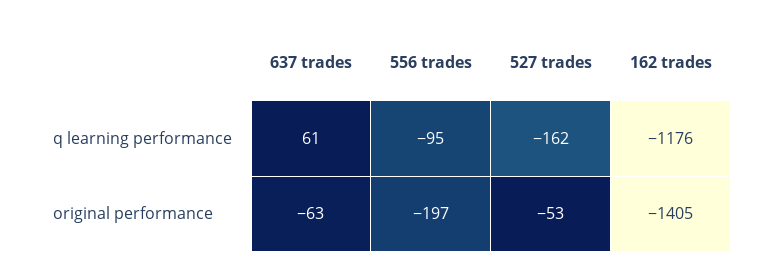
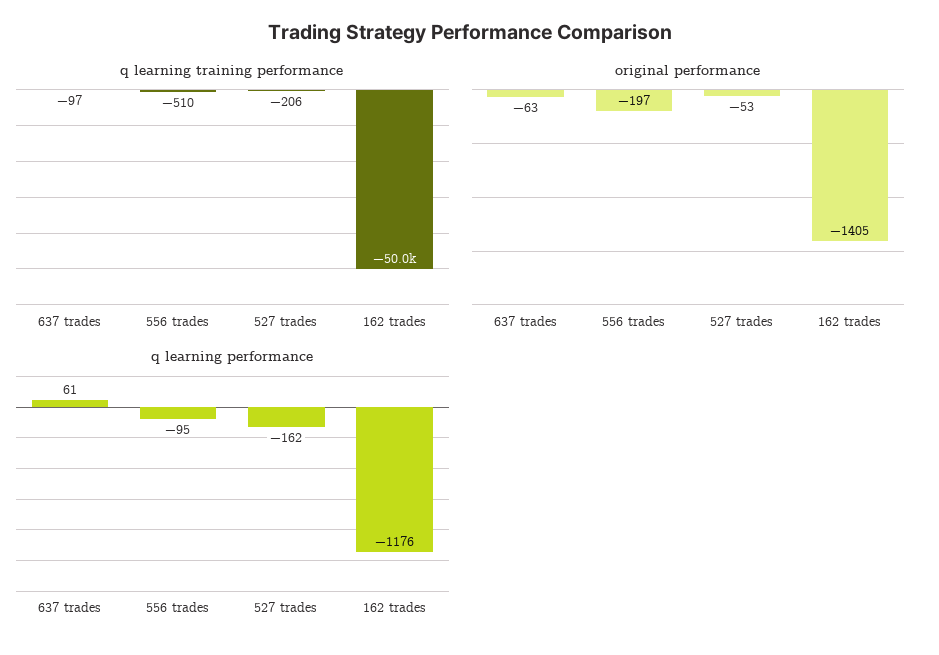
  {
    "q learning performance": {
      "637 trades": 61,
      "556 trades": -95,
      "527 trades": -162,
      "162 trades": -1176
    },
    "original performance": {
      "637 trades": -63,
      "556 trades": -197,
      "527 trades": -53,
      "162 trades": -1405
-   }
+   },
+   "q learning training performance": {
+     "637 trades": -97,
+     "556 trades": -510,
+     "527 trades": -206,
+     "162 trades": -50000
+   }
  }

